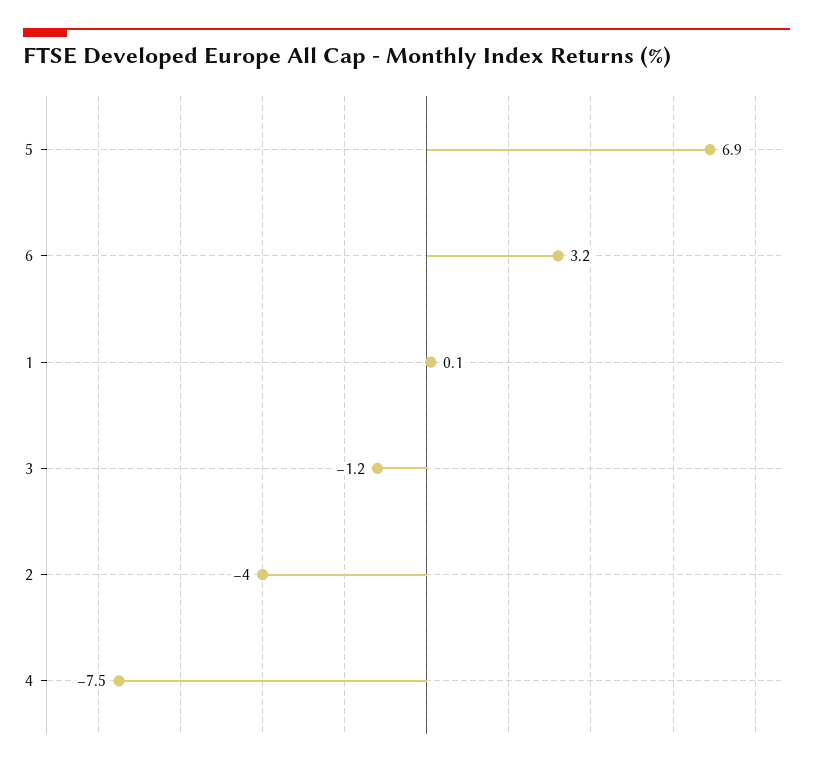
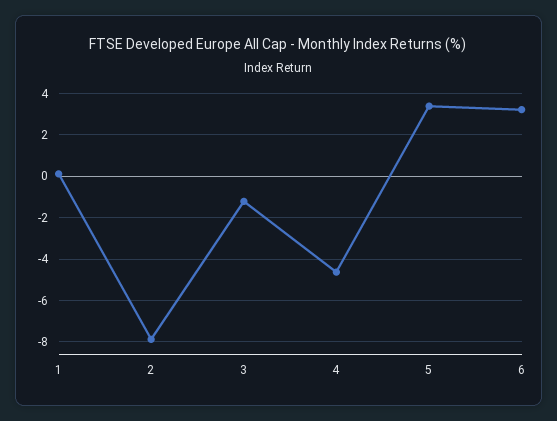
  {
-   "5": 6.9,
+   "5": 3.5,
    "6": 3.2,
    "1": 0.1,
    "3": -1.2,
-   "2": -4,
+   "2": -8,
-   "4": -7.5
+   "4": -4.5
  }

